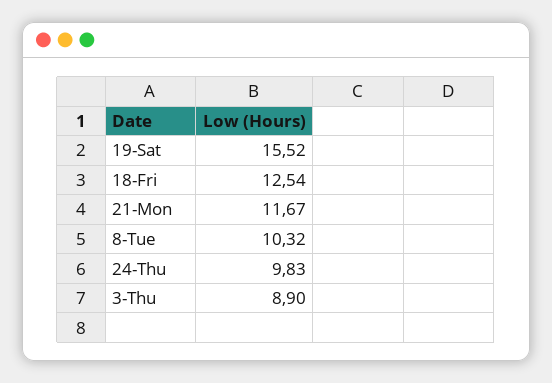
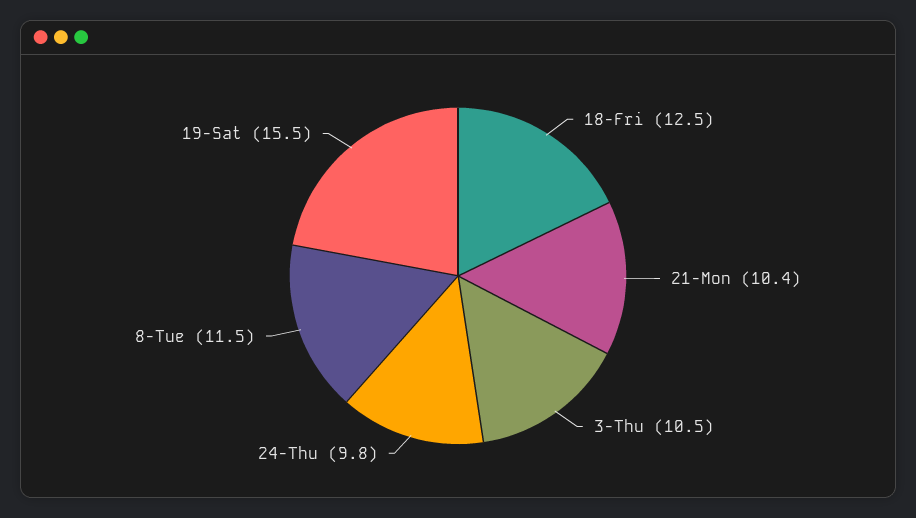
  {
    "19-Sat": 15.52,
    "18-Fri": 12.54,
-   "21-Mon": 11.67,
+   "21-Mon": 10.4,
-   "8-Tue": 10.32,
+   "8-Tue": 11.5,
    "24-Thu": 9.83,
-   "3-Thu": 8.9
+   "3-Thu": 10.5
  }

